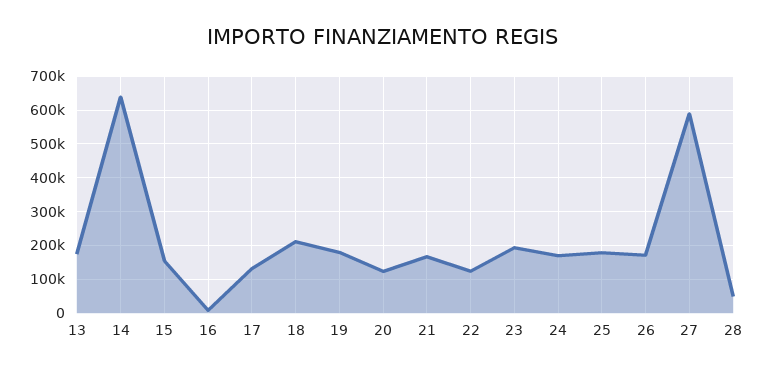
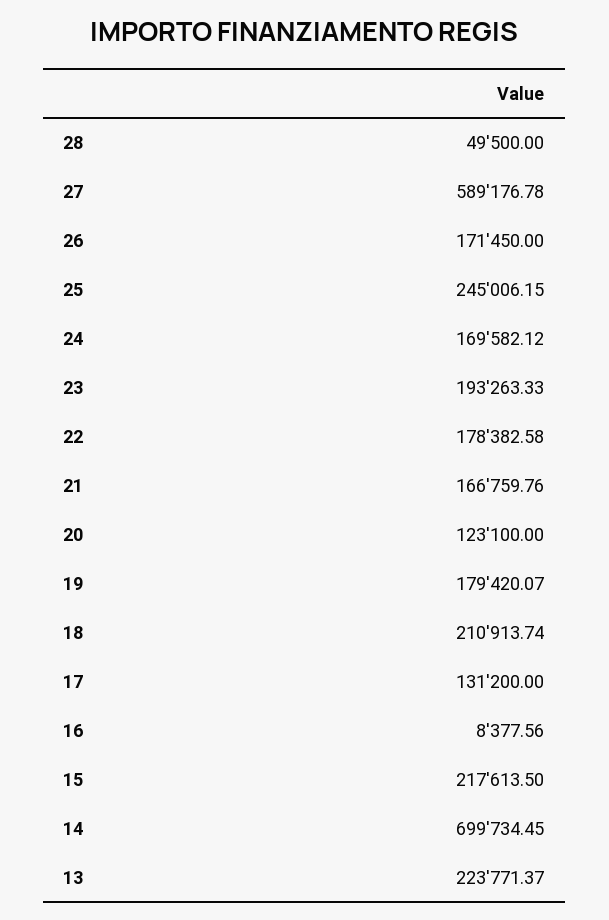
  {
-   "13": 180000,
+   "13": 223771.37,
-   "14": 640000,
+   "14": 699734.45,
-   "15": 160000,
+   "15": 217613.5,
    "16": 8377.56,
    "17": 131200,
    "18": 210913.74,
    "19": 179420.07,
    "20": 123100,
    "21": 166759.76,
-   "22": 120000,
+   "22": 178382.58,
    "23": 193263.33,
    "24": 169582.12,
-   "25": 180000,
+   "25": 245006.15,
    "26": 171450,
    "27": 589176.78,
    "28": 49500
  }

